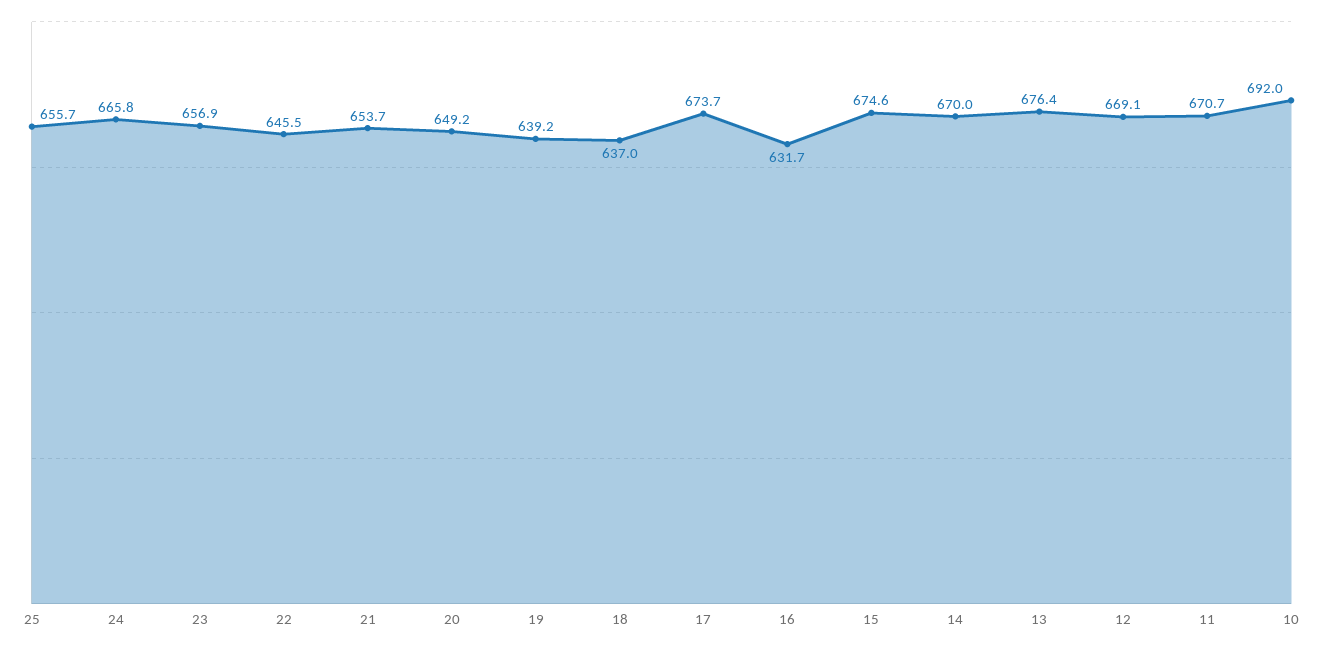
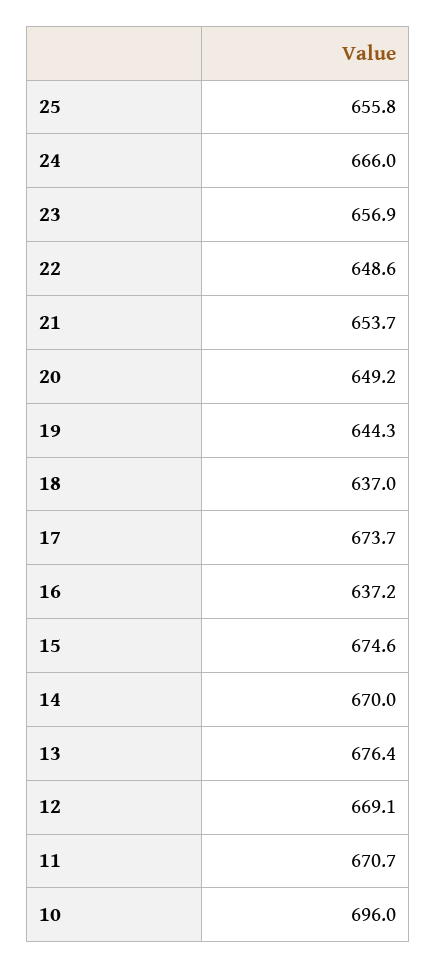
  {
-   "25": 655.7,
+   "25": 655.8,
-   "24": 665.8,
+   "24": 666,
    "23": 656.9,
-   "22": 645.5,
+   "22": 648.6,
    "21": 653.7,
    "20": 649.2,
-   "19": 639.2,
+   "19": 644.3,
    "18": 637,
    "17": 673.7,
-   "16": 631.7,
+   "16": 637.2,
    "15": 674.6,
    "14": 670,
    "13": 676.4,
    "12": 669.1,
    "11": 670.7,
-   "10": 692
+   "10": 696
  }

